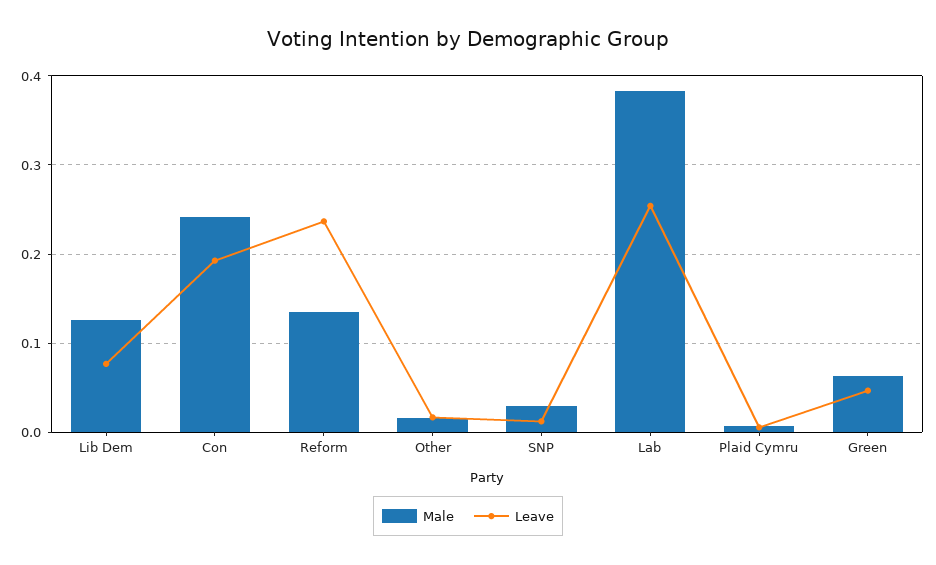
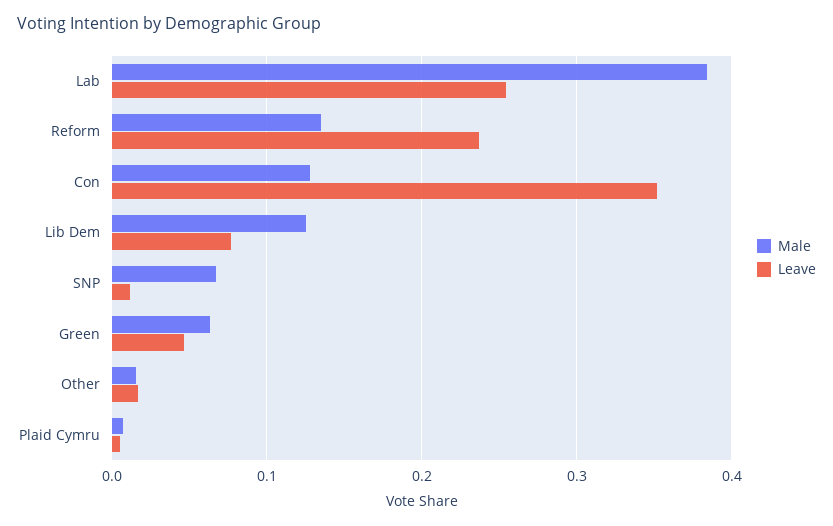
  {
    "Male": {
      "Lib Dem": 0.13,
-     "Con": 0.24,
+     "Con": 0.13,
      "Reform": 0.13,
      "Other": 0.02,
-     "SNP": 0.03,
+     "SNP": 0.07,
      "Lab": 0.38,
      "Plaid Cymru": 0.01,
      "Green": 0.06
    },
    "Leave": {
      "Lib Dem": 0.08,
-     "Con": 0.19,
+     "Con": 0.35,
      "Reform": 0.24,
      "Other": 0.02,
      "SNP": 0.01,
      "Lab": 0.25,
      "Plaid Cymru": 0.01,
      "Green": 0.05
    }
  }

